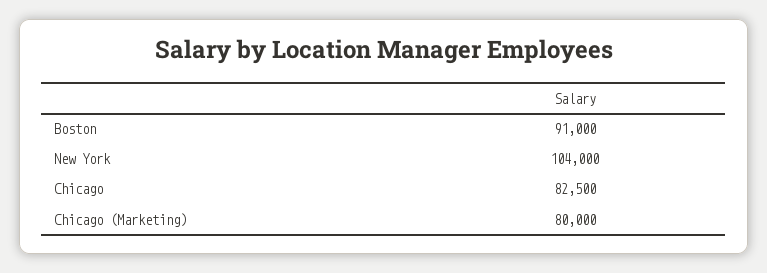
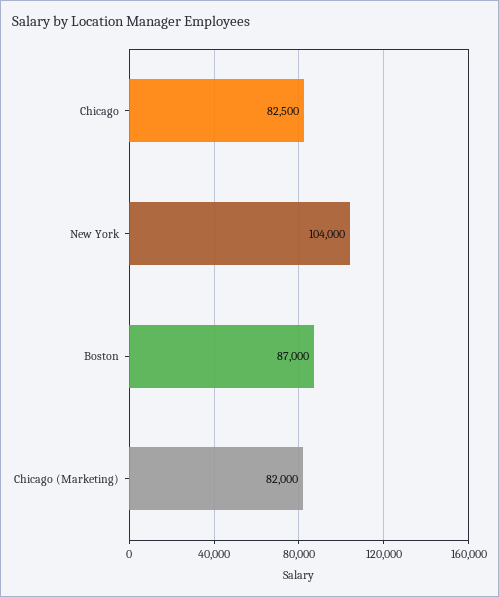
  {
-   "Boston": 91000,
+   "Boston": 87000,
    "New York": 104000,
    "Chicago": 82500,
-   "Chicago (Marketing)": 80000
+   "Chicago (Marketing)": 82000
  }

